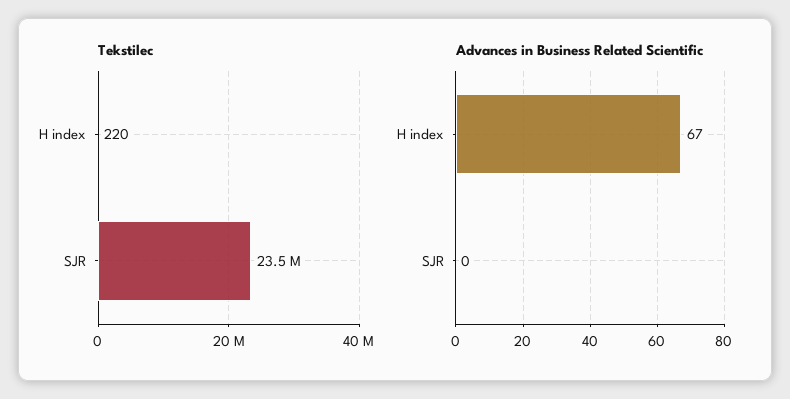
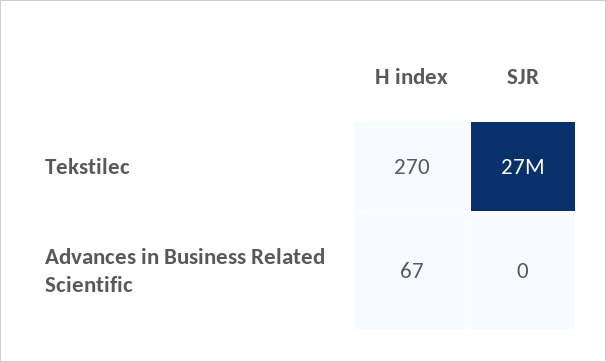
  {
    "Tekstilec": {
-     "H index": 220,
+     "H index": 270,
-     "SJR": 23500000
+     "SJR": 27000000
    },
    "Advances in Business Related Scientific": {
      "H index": 67,
      "SJR": 0
    }
  }

